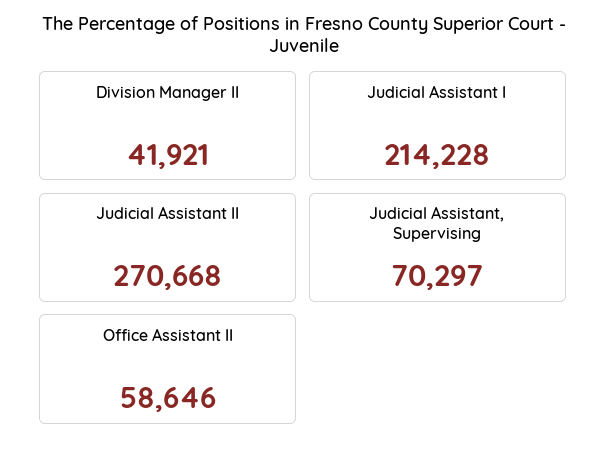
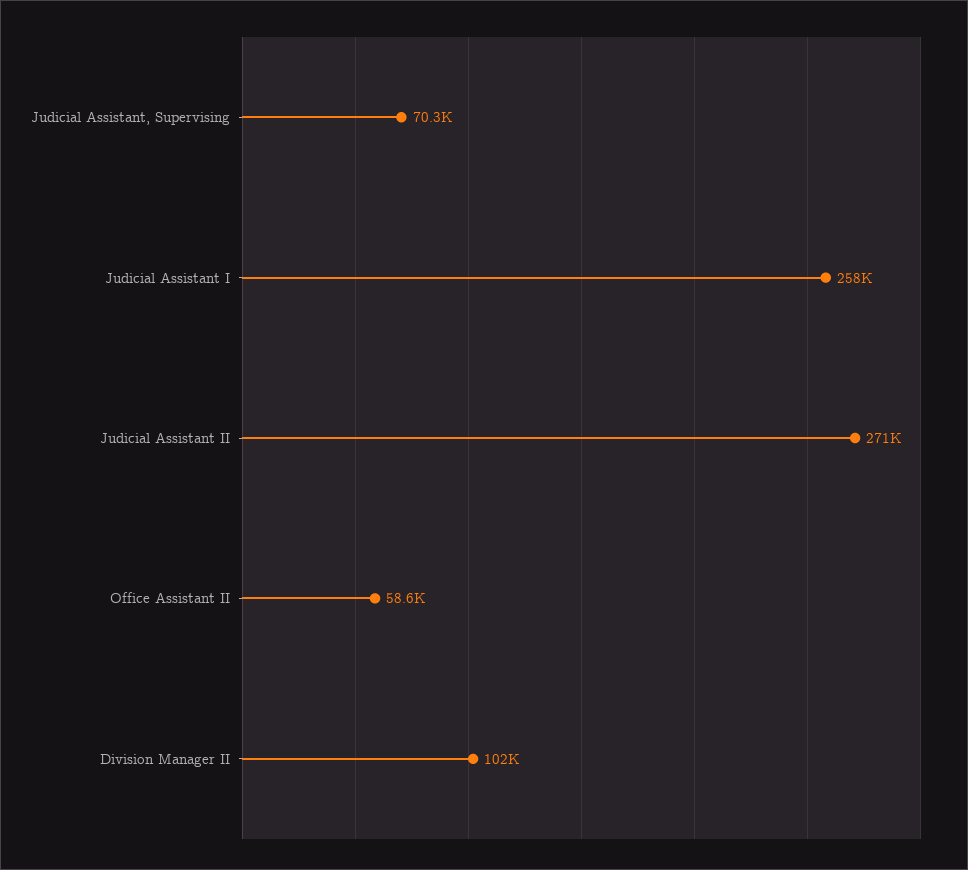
  {
-   "Division Manager II": 41921,
+   "Division Manager II": 102000,
-   "Judicial Assistant I": 214228,
+   "Judicial Assistant I": 258000,
    "Judicial Assistant II": 270668,
    "Judicial Assistant, Supervising": 70297,
    "Office Assistant II": 58646
  }

